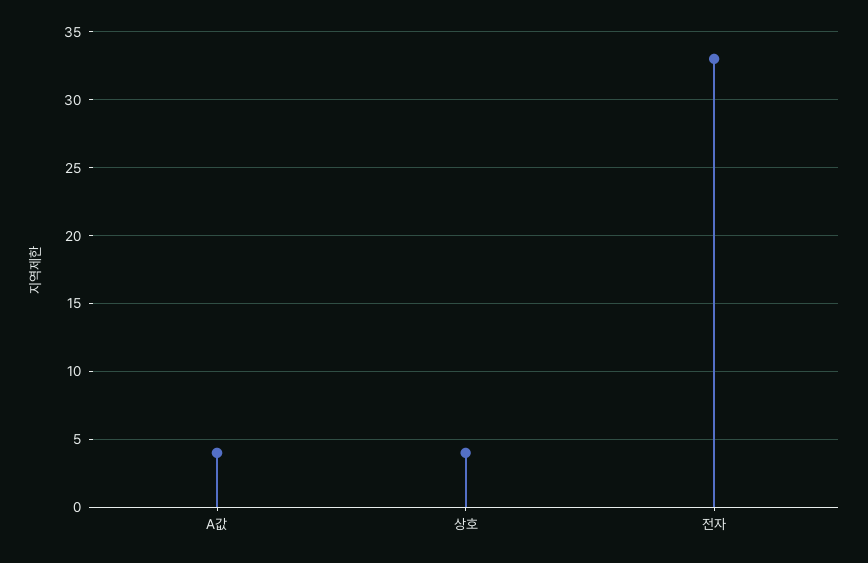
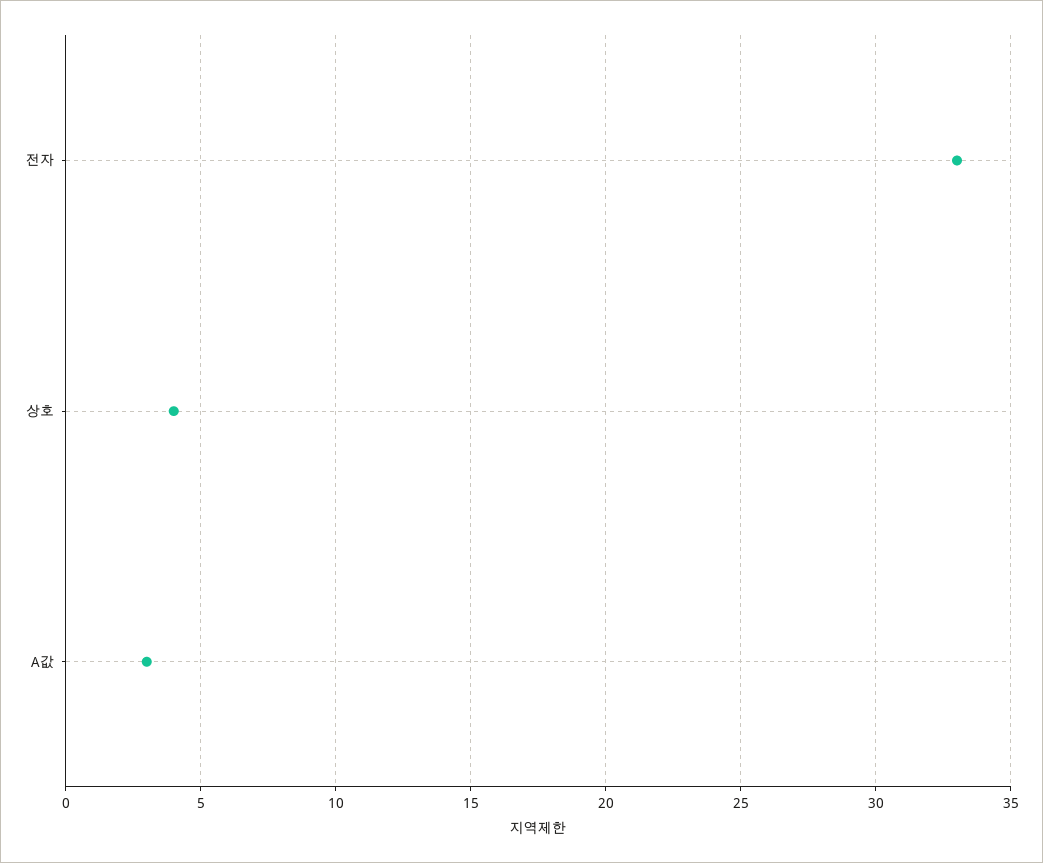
  {
-   "A값": 4,
+   "A값": 3,
    "상호": 4,
    "전자": 33
  }

